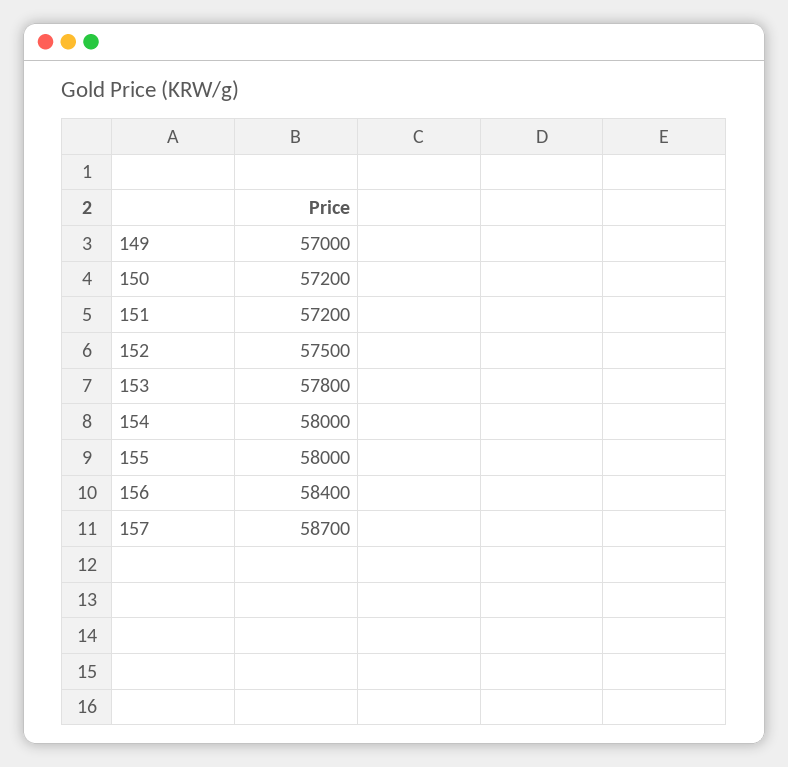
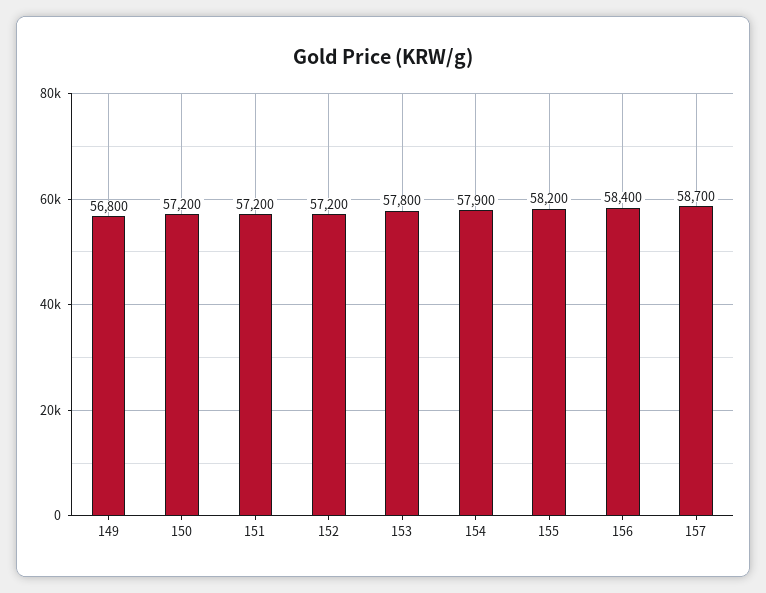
  {
-   "149": 57000,
+   "149": 56800,
    "150": 57200,
    "151": 57200,
-   "152": 57500,
+   "152": 57200,
    "153": 57800,
-   "154": 58000,
+   "154": 57900,
-   "155": 58000,
+   "155": 58200,
    "156": 58400,
    "157": 58700
  }

